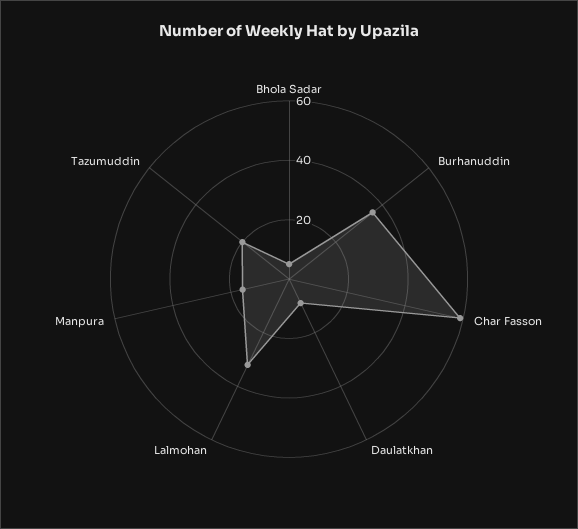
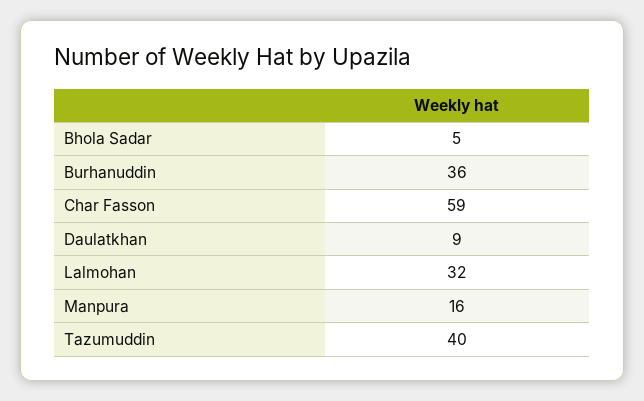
  {
    "Bhola Sadar": 5,
    "Burhanuddin": 36,
    "Char Fasson": 59,
    "Daulatkhan": 9,
    "Lalmohan": 32,
    "Manpura": 16,
-   "Tazumuddin": 20
+   "Tazumuddin": 40
  }

